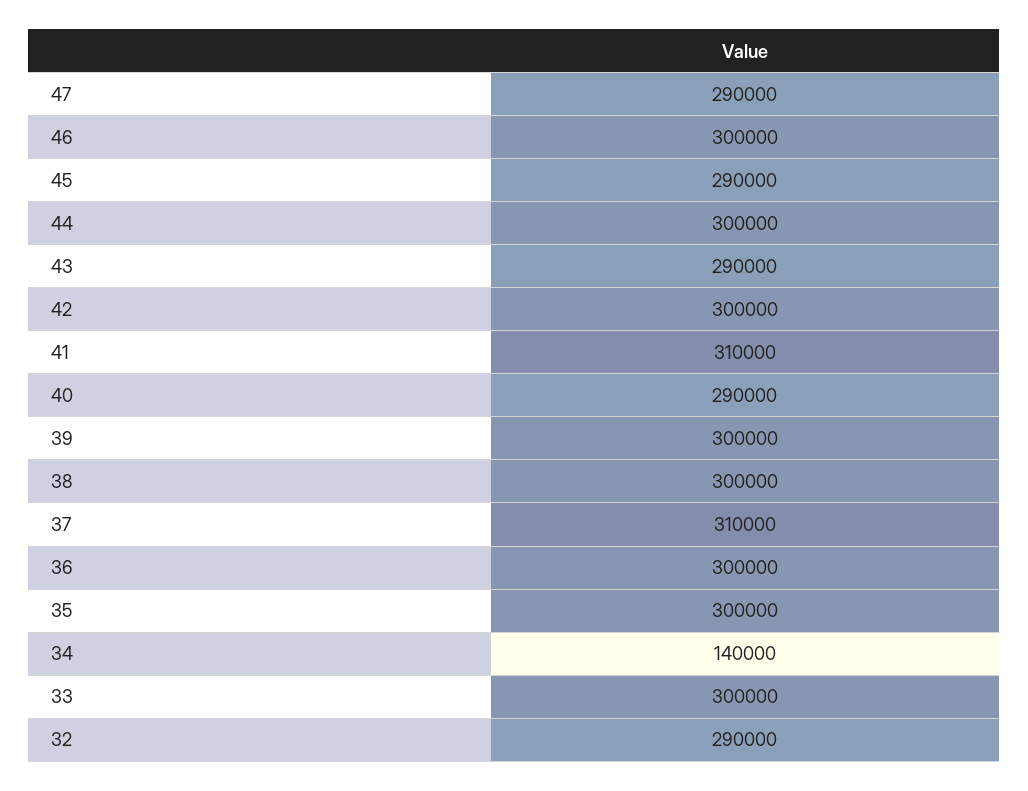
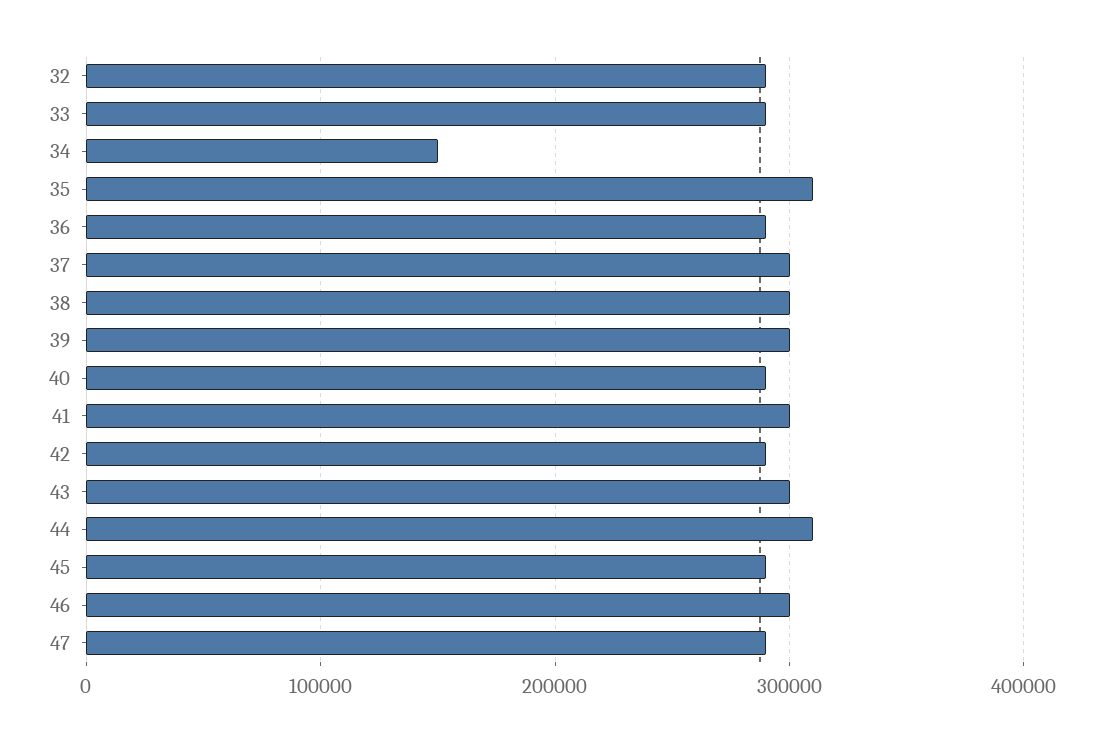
  {
    "47": 290000,
    "46": 300000,
    "45": 290000,
-   "44": 300000,
+   "44": 310000,
-   "43": 290000,
+   "43": 300000,
-   "42": 300000,
+   "42": 290000,
-   "41": 310000,
+   "41": 300000,
    "40": 290000,
    "39": 300000,
    "38": 300000,
-   "37": 310000,
+   "37": 300000,
-   "36": 300000,
+   "36": 290000,
-   "35": 300000,
+   "35": 310000,
-   "34": 140000,
+   "34": 150000,
-   "33": 300000,
+   "33": 290000,
    "32": 290000
  }

